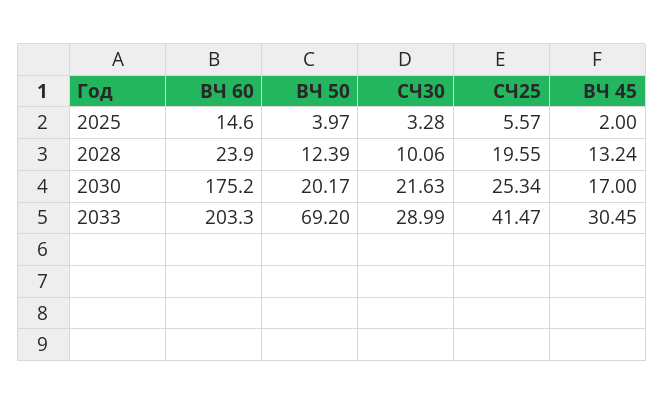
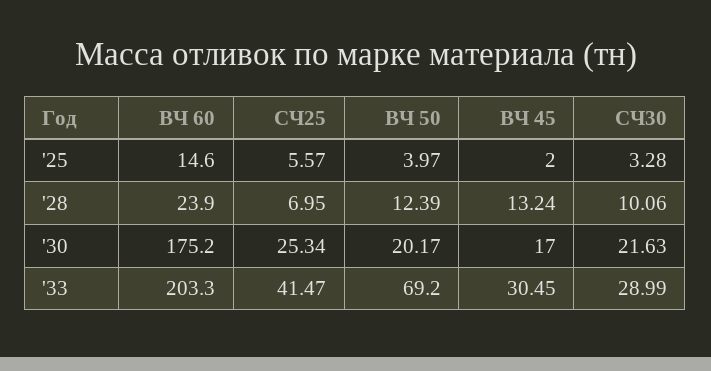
  {
    "ВЧ 60": {
      "2025": 14.6,
      "2028": 23.9,
      "2030": 175.2,
      "2033": 203.3
    },
    "ВЧ 50": {
      "2025": 3.97,
      "2028": 12.39,
      "2030": 20.17,
      "2033": 69.2
    },
    "СЧ30": {
      "2025": 3.28,
      "2028": 10.06,
      "2030": 21.63,
      "2033": 28.99
    },
    "СЧ25": {
      "2025": 5.57,
-     "2028": 19.55,
+     "2028": 6.95,
      "2030": 25.34,
      "2033": 41.47
    },
    "ВЧ 45": {
      "2025": 2,
      "2028": 13.24,
      "2030": 17,
      "2033": 30.45
    }
  }

